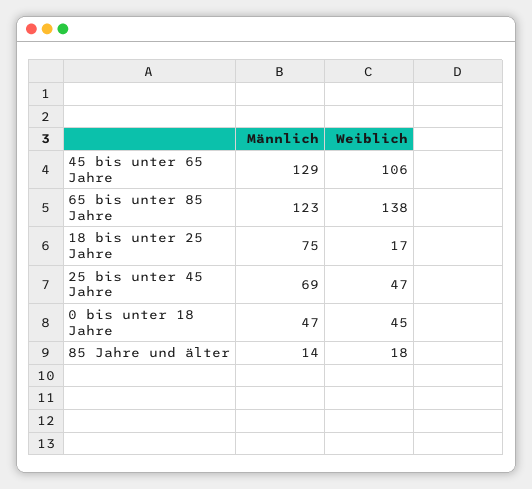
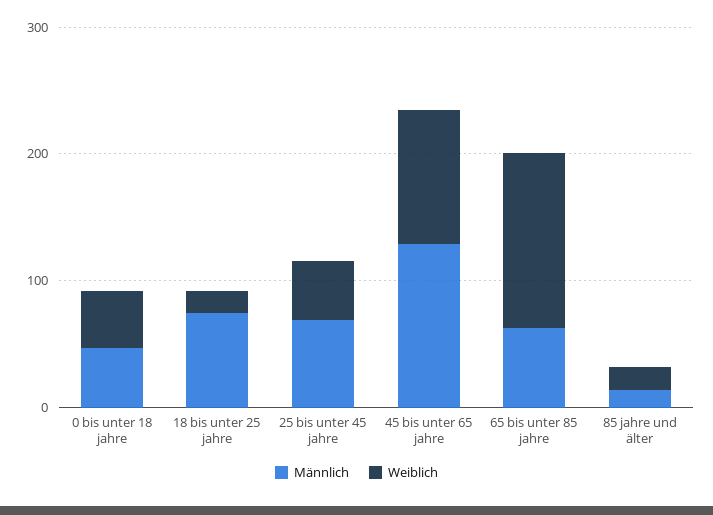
  {
    "Männlich": {
      "45 bis unter 65 Jahre": 129,
-     "65 bis unter 85 Jahre": 123,
+     "65 bis unter 85 Jahre": 60,
      "18 bis unter 25 Jahre": 75,
      "25 bis unter 45 Jahre": 69,
      "0 bis unter 18 Jahre": 47,
      "85 Jahre und älter": 14
    },
    "Weiblich": {
      "45 bis unter 65 Jahre": 106,
      "65 bis unter 85 Jahre": 138,
      "18 bis unter 25 Jahre": 17,
      "25 bis unter 45 Jahre": 47,
      "0 bis unter 18 Jahre": 45,
      "85 Jahre und älter": 18
    }
  }

